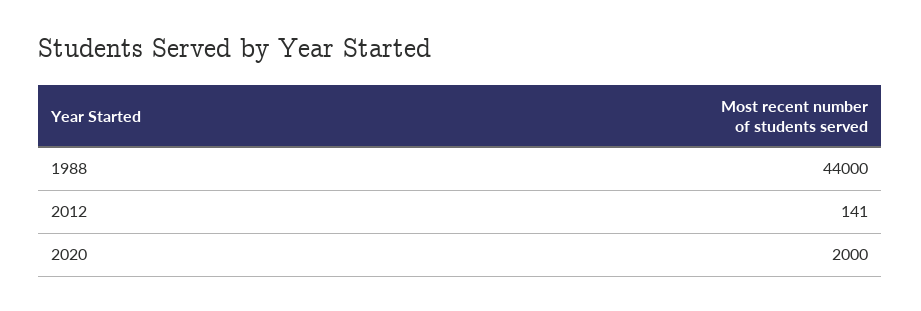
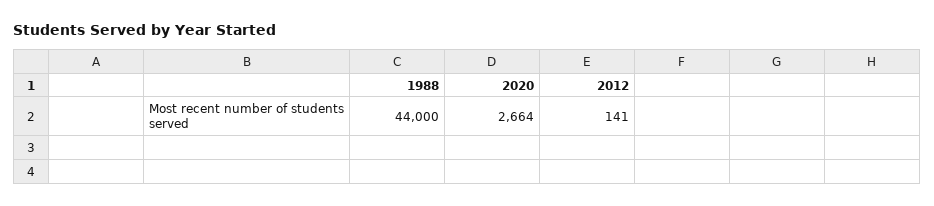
  {
    "1988": 44000,
    "2012": 141,
-   "2020": 2000
+   "2020": 2664
  }

